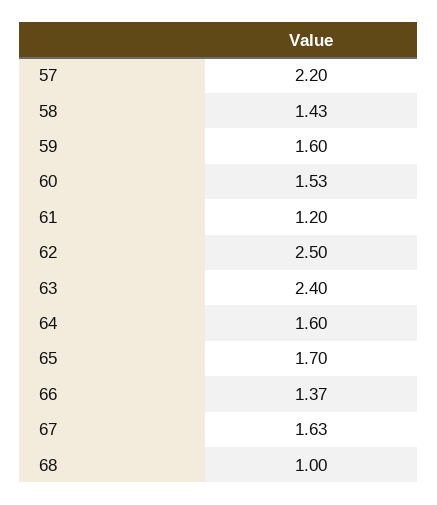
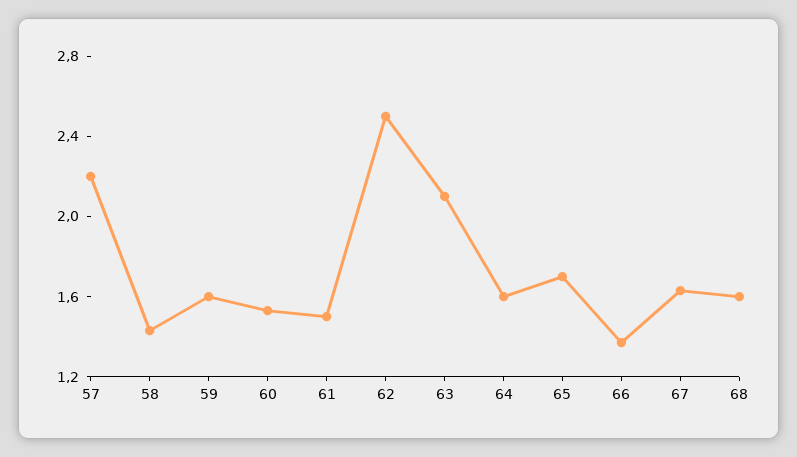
  {
    "57": 2.2,
    "58": 1.43,
    "59": 1.6,
    "60": 1.53,
-   "61": 1.2,
+   "61": 1.5,
    "62": 2.5,
-   "63": 2.4,
+   "63": 2.1,
    "64": 1.6,
    "65": 1.7,
    "66": 1.37,
    "67": 1.63,
-   "68": 1
+   "68": 1.6
  }

